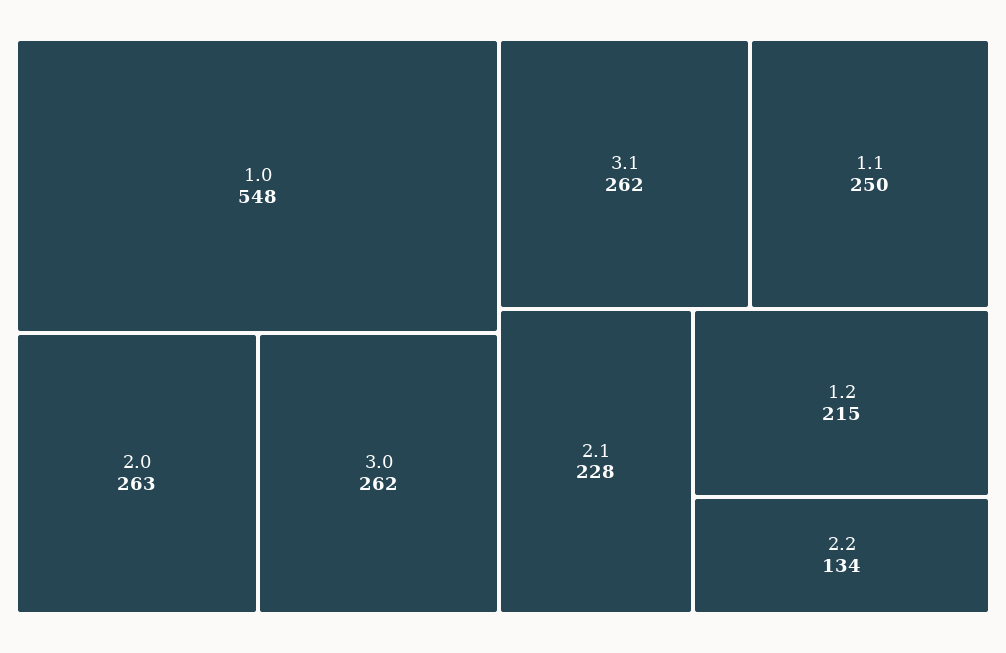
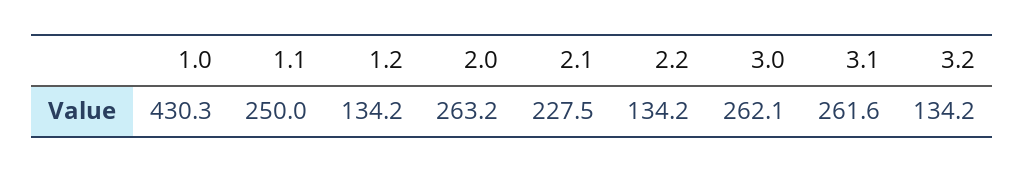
  {
-   "1.0": 548,
+   "1.0": 430.3,
    "2.0": 263.2,
    "3.0": 262.1,
    "3.1": 261.6,
    "1.1": 250,
    "2.1": 227.5,
-   "1.2": 215,
+   "1.2": 134.2,
-   "2.2": 134.2
+   "2.2": 134.2,
+   "3.2": 134.2
  }

